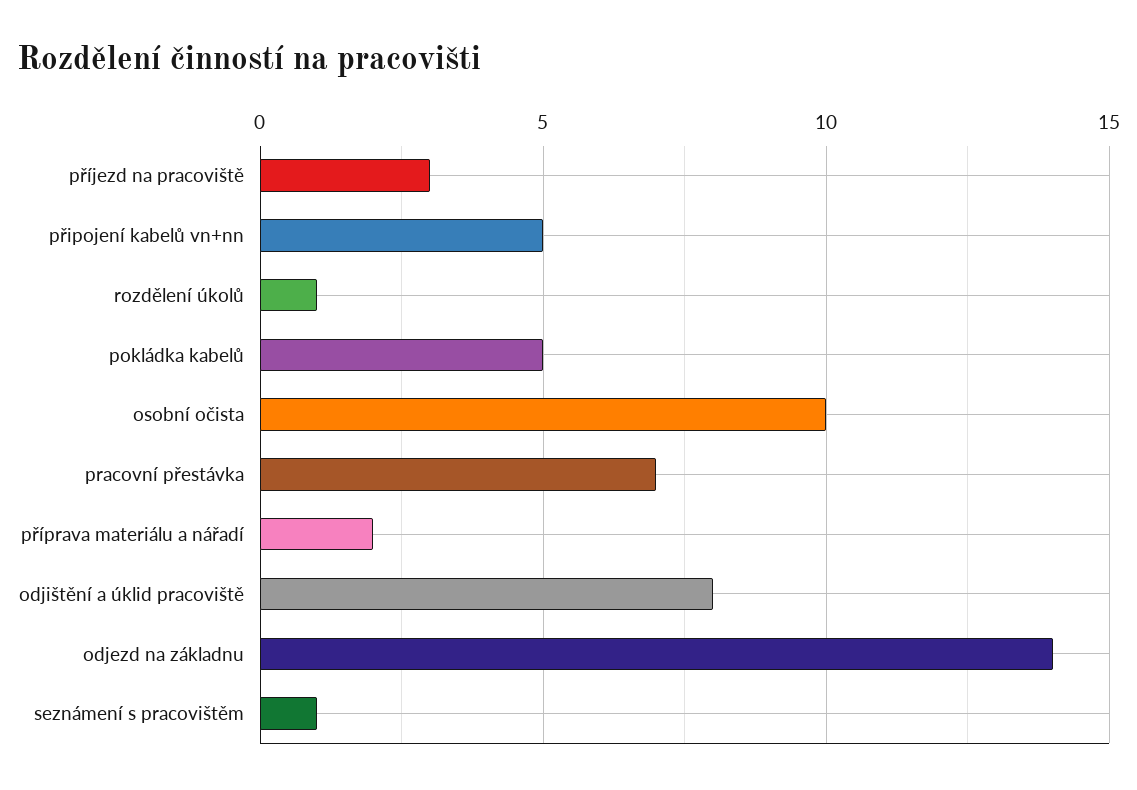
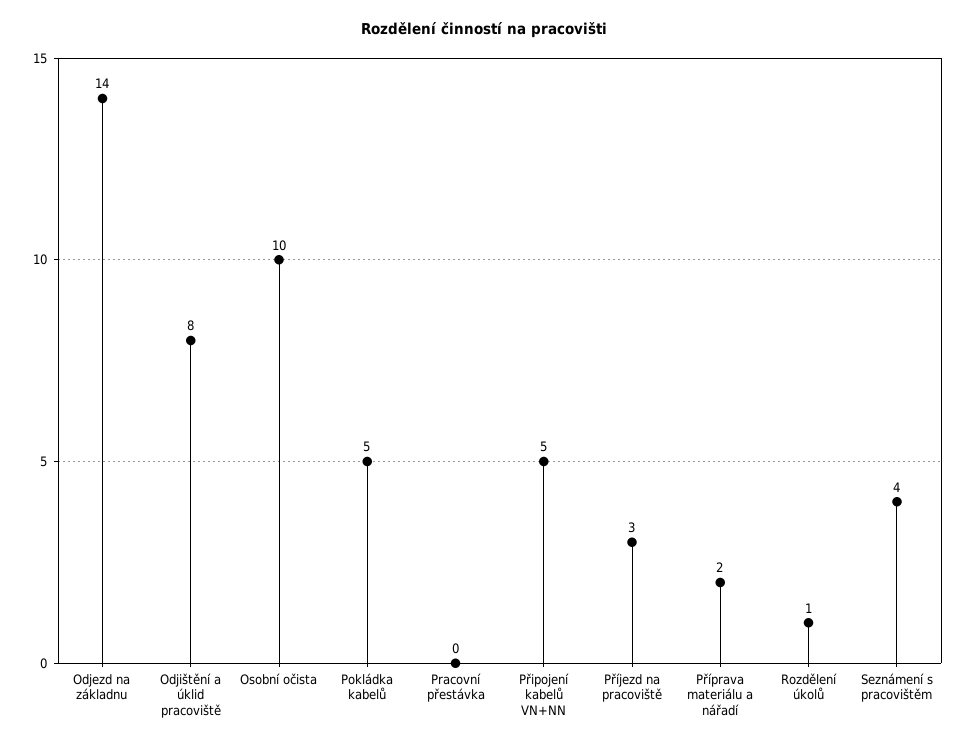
  {
    "příjezd na pracoviště": 3,
    "připojení kabelů vn+nn": 5,
    "rozdělení úkolů": 1,
    "pokládka kabelů": 5,
    "osobní očista": 10,
-   "pracovní přestávka": 7,
+   "pracovní přestávka": 0,
    "příprava materiálu a nářadí": 2,
    "odjištění a úklid pracoviště": 8,
    "odjezd na základnu": 14,
-   "seznámení s pracovištěm": 1
+   "seznámení s pracovištěm": 4
  }

